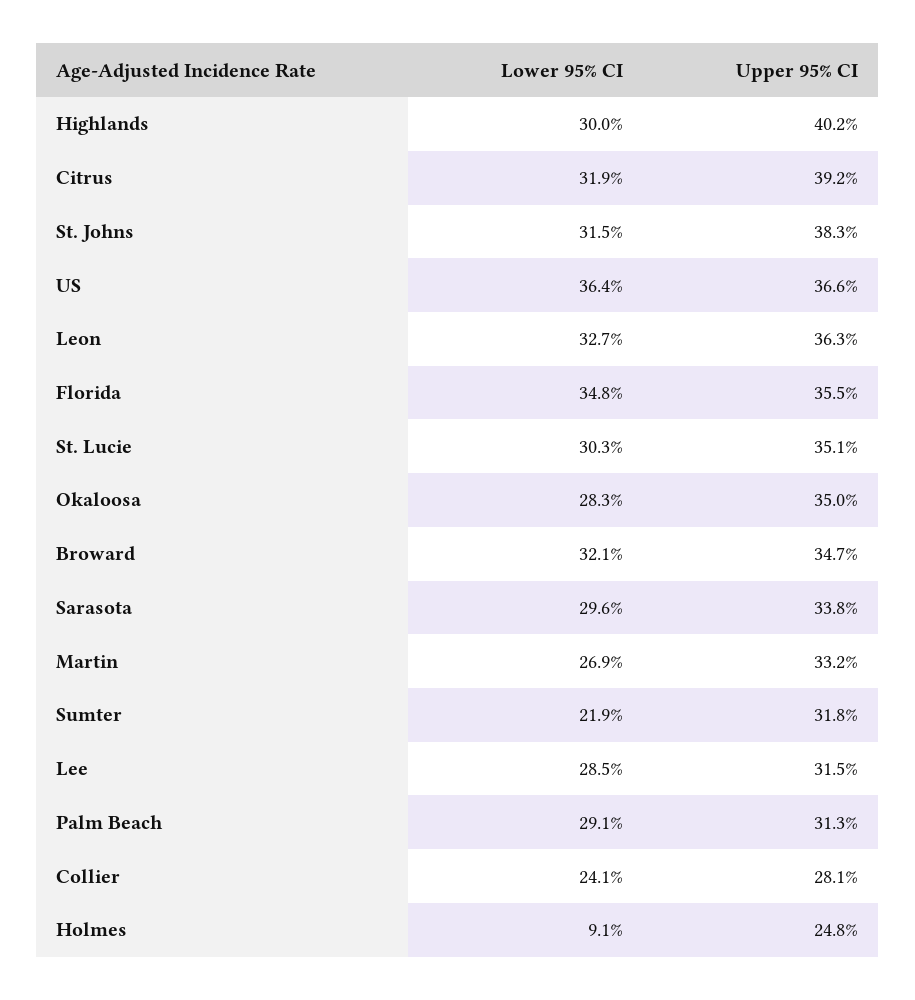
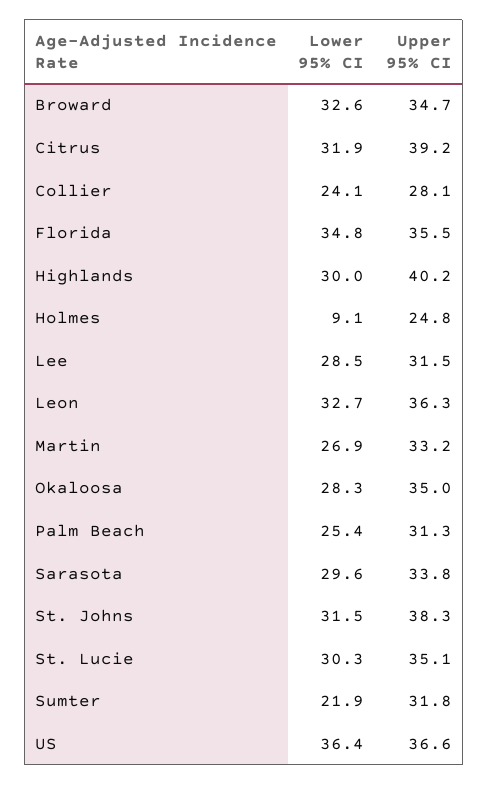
  {
    "Lower 95% CI": {
      "Highlands": 30,
      "Citrus": 31.9,
      "St. Johns": 31.5,
      "US": 36.4,
      "Leon": 32.7,
      "Florida": 34.8,
      "St. Lucie": 30.3,
      "Okaloosa": 28.3,
-     "Broward": 32.1,
+     "Broward": 32.6,
      "Sarasota": 29.6,
      "Martin": 26.9,
      "Sumter": 21.9,
      "Lee": 28.5,
-     "Palm Beach": 29.1,
+     "Palm Beach": 25.4,
      "Collier": 24.1,
      "Holmes": 9.1
    },
    "Upper 95% CI": {
      "Highlands": 40.2,
      "Citrus": 39.2,
      "St. Johns": 38.3,
      "US": 36.6,
      "Leon": 36.3,
      "Florida": 35.5,
      "St. Lucie": 35.1,
      "Okaloosa": 35,
      "Broward": 34.7,
      "Sarasota": 33.8,
      "Martin": 33.2,
      "Sumter": 31.8,
      "Lee": 31.5,
      "Palm Beach": 31.3,
      "Collier": 28.1,
      "Holmes": 24.8
    }
  }

